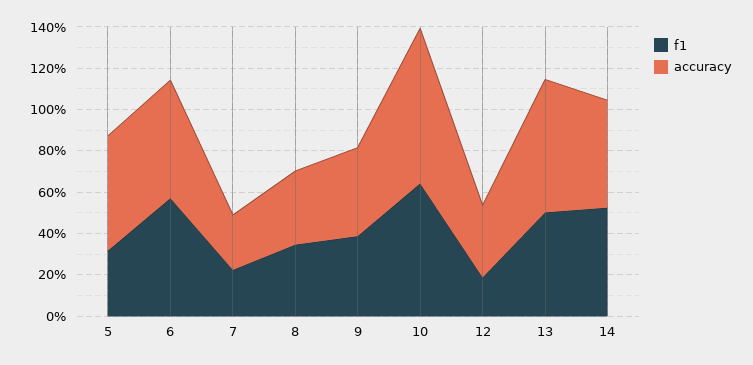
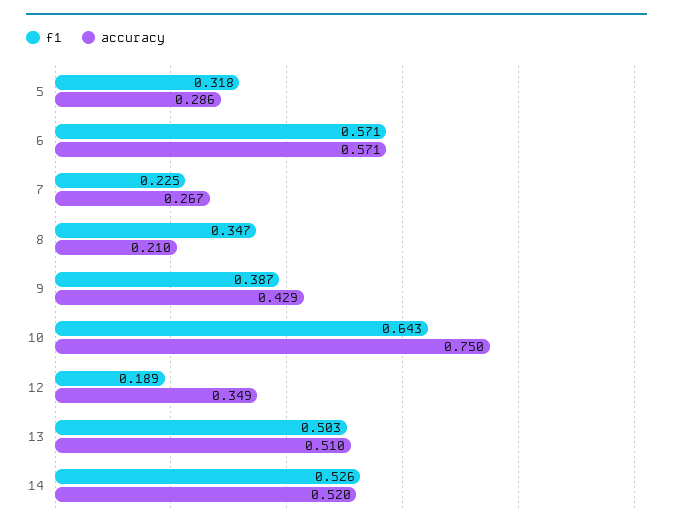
  {
    "f1": {
      "5": 0.318,
      "6": 0.571,
      "7": 0.225,
      "8": 0.347,
      "9": 0.387,
      "10": 0.643,
      "12": 0.189,
      "13": 0.503,
      "14": 0.526
    },
    "accuracy": {
-     "5": 0.55,
+     "5": 0.286,
      "6": 0.571,
      "7": 0.267,
-     "8": 0.35,
+     "8": 0.21,
      "9": 0.429,
      "10": 0.75,
      "12": 0.349,
-     "13": 0.65,
+     "13": 0.51,
      "14": 0.52
    }
  }

